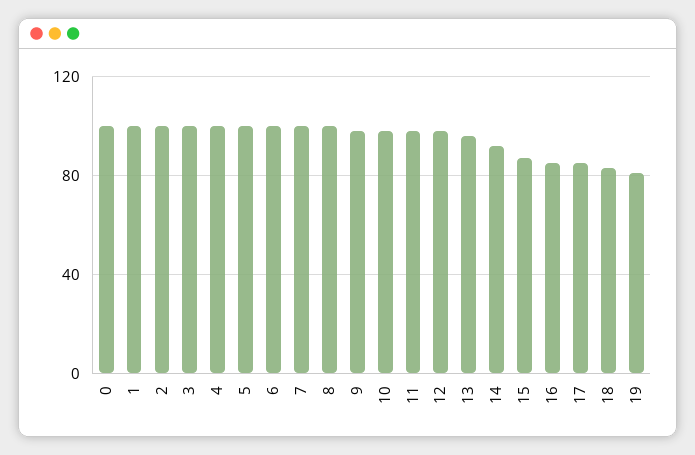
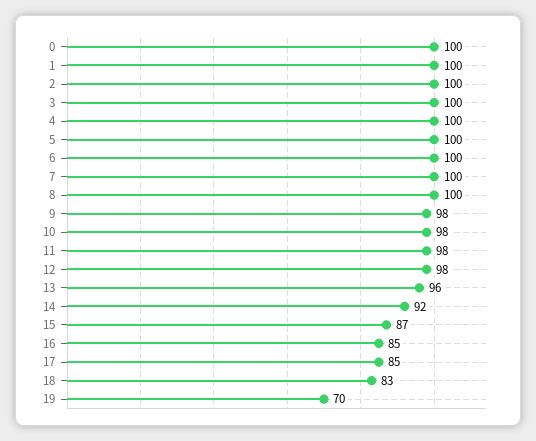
  {
    "0": 100,
    "1": 100,
    "2": 100,
    "3": 100,
    "4": 100,
    "5": 100,
    "6": 100,
    "7": 100,
    "8": 100,
    "9": 98,
    "10": 98,
    "11": 98,
    "12": 98,
    "13": 96,
    "14": 92,
    "15": 87,
    "16": 85,
    "17": 85,
    "18": 83,
-   "19": 80
+   "19": 70
  }

